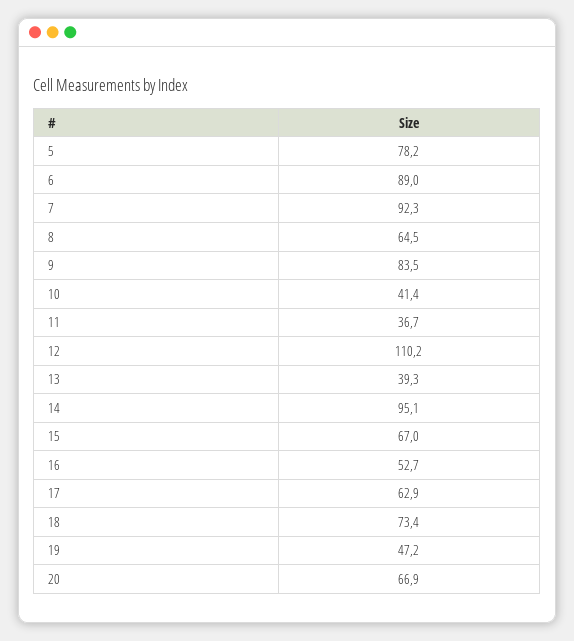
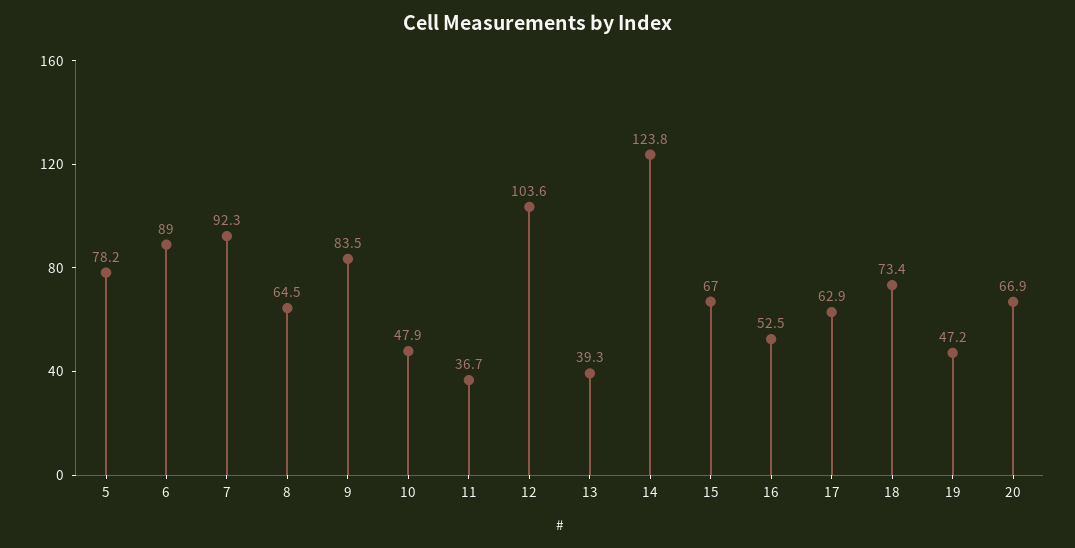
  {
    "5": 78.2,
    "6": 89,
    "7": 92.3,
    "8": 64.5,
    "9": 83.5,
-   "10": 41.4,
+   "10": 47.9,
    "11": 36.7,
-   "12": 110.2,
+   "12": 103.6,
    "13": 39.3,
-   "14": 95.1,
+   "14": 123.8,
    "15": 67,
-   "16": 52.7,
+   "16": 52.5,
    "17": 62.9,
    "18": 73.4,
    "19": 47.2,
    "20": 66.9
  }

